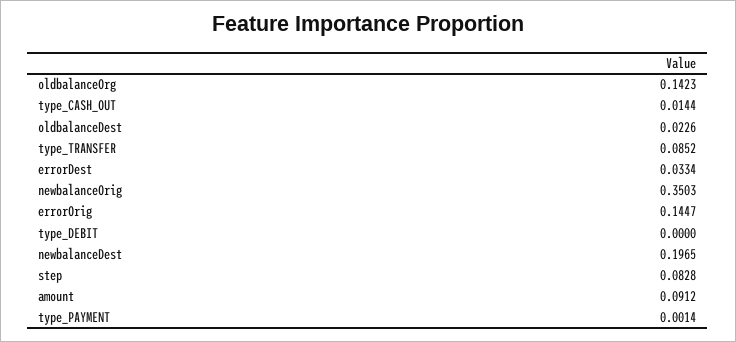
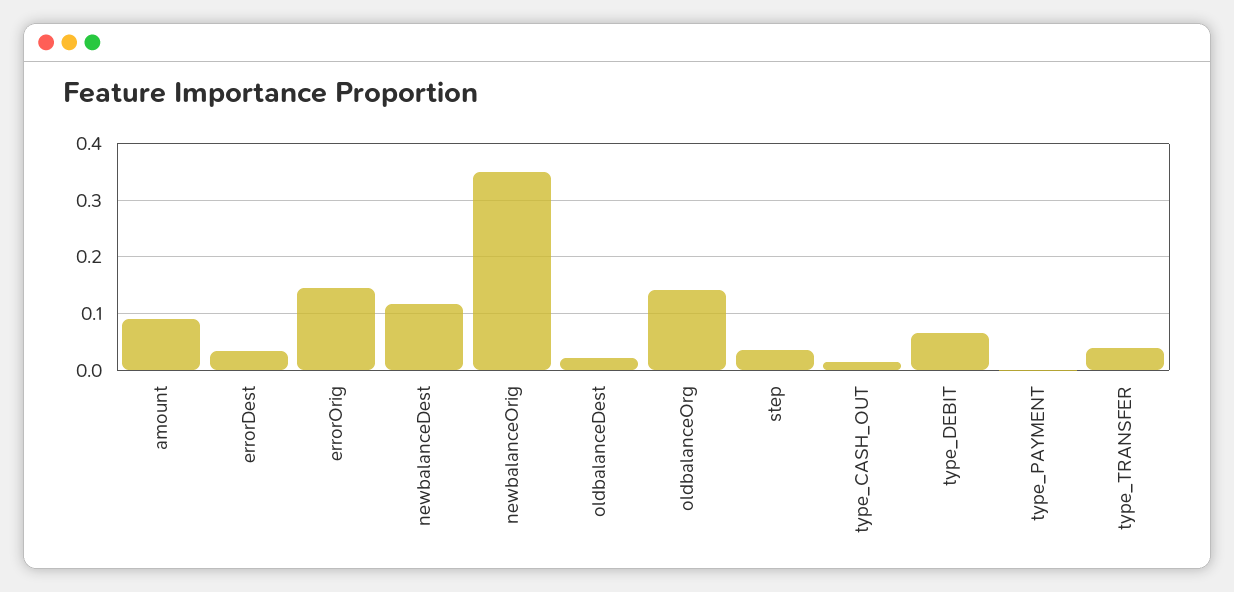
  {
    "oldbalanceOrg": 0.1423,
    "type_CASH_OUT": 0.0144,
    "oldbalanceDest": 0.0226,
-   "type_TRANSFER": 0.0852,
+   "type_TRANSFER": 0.04,
    "errorDest": 0.0334,
    "newbalanceOrig": 0.3503,
    "errorOrig": 0.1447,
-   "type_DEBIT": 0,
+   "type_DEBIT": 0.06,
-   "newbalanceDest": 0.1965,
+   "newbalanceDest": 0.12,
-   "step": 0.0828,
+   "step": 0.04,
    "amount": 0.0912,
    "type_PAYMENT": 0.0014
  }

